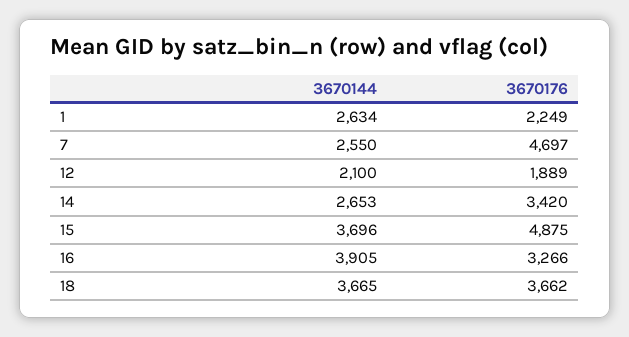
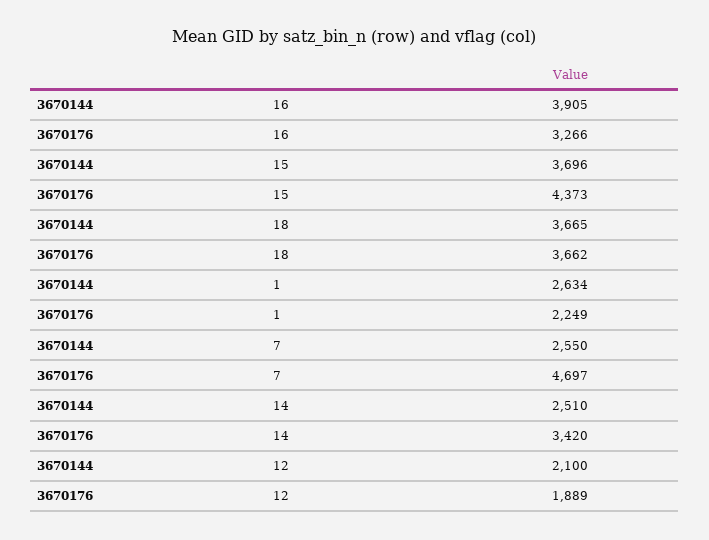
  {
    "3670144": {
      "1": 2634,
      "7": 2550,
      "12": 2100,
-     "14": 2653,
+     "14": 2510,
      "15": 3696,
      "16": 3905,
      "18": 3665
    },
    "3670176": {
      "1": 2249,
      "7": 4697,
      "12": 1889,
      "14": 3420,
-     "15": 4875,
+     "15": 4373,
      "16": 3266,
      "18": 3662
    }
  }

